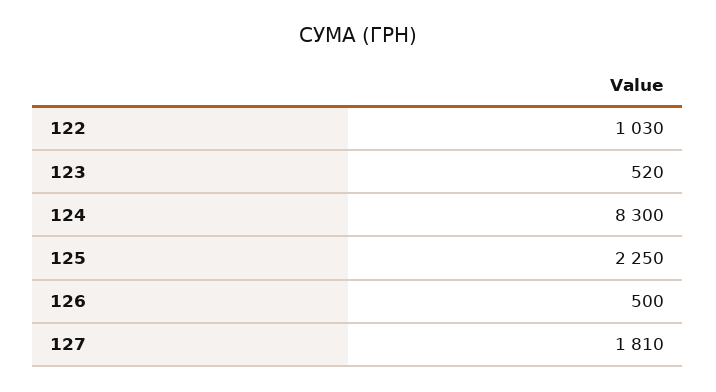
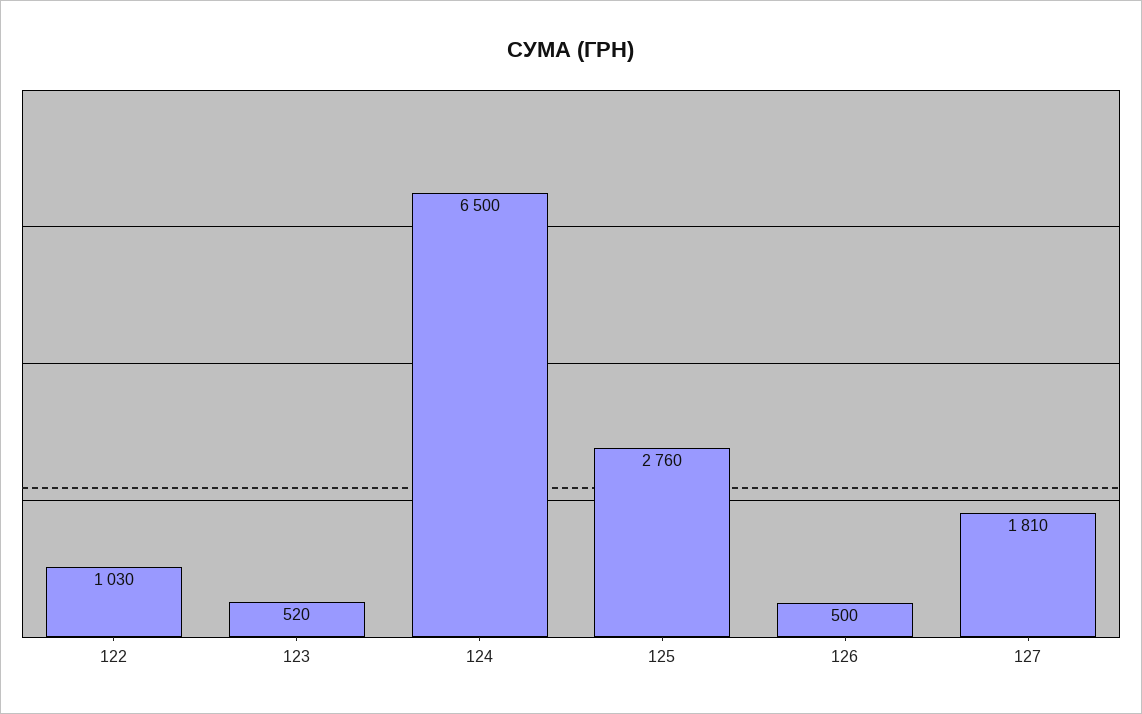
  {
    "122": 1030,
    "123": 520,
-   "124": 8300,
+   "124": 6500,
-   "125": 2250,
+   "125": 2760,
    "126": 500,
    "127": 1810
  }

